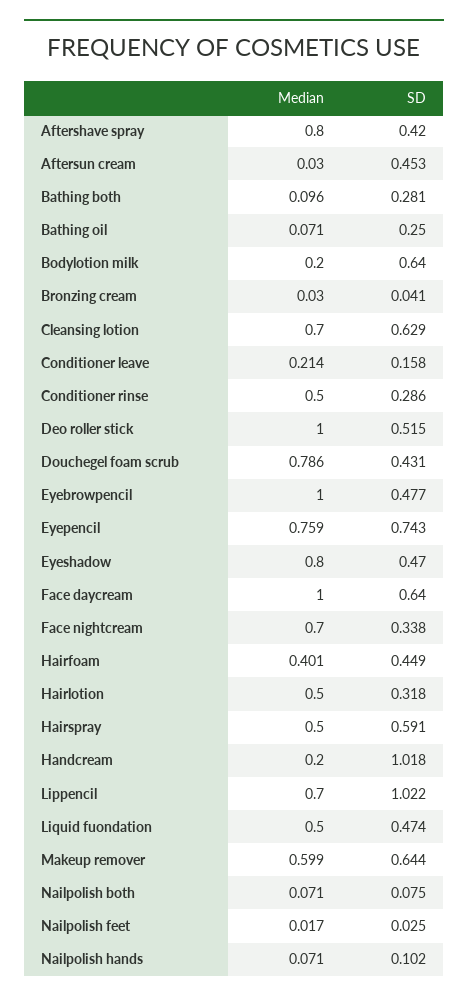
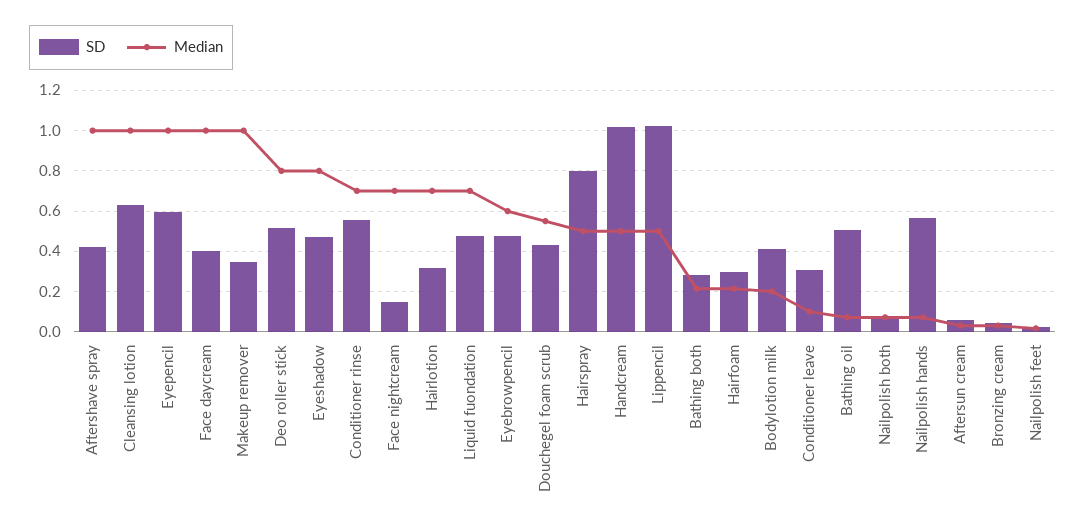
  {
    "Median": {
-     "Aftershave spray": 0.8,
+     "Aftershave spray": 1,
      "Aftersun cream": 0.03,
-     "Bathing both": 0.096,
+     "Bathing both": 0.2,
      "Bathing oil": 0.071,
      "Bodylotion milk": 0.2,
      "Bronzing cream": 0.03,
-     "Cleansing lotion": 0.7,
+     "Cleansing lotion": 1,
-     "Conditioner leave": 0.214,
+     "Conditioner leave": 0.1,
-     "Conditioner rinse": 0.5,
+     "Conditioner rinse": 0.7,
-     "Deo roller stick": 1,
+     "Deo roller stick": 0.8,
-     "Douchegel foam scrub": 0.786,
+     "Douchegel foam scrub": 0.55,
-     "Eyebrowpencil": 1,
+     "Eyebrowpencil": 0.6,
-     "Eyepencil": 0.759,
+     "Eyepencil": 1,
      "Eyeshadow": 0.8,
      "Face daycream": 1,
      "Face nightcream": 0.7,
-     "Hairfoam": 0.401,
+     "Hairfoam": 0.2,
-     "Hairlotion": 0.5,
+     "Hairlotion": 0.7,
      "Hairspray": 0.5,
-     "Handcream": 0.2,
+     "Handcream": 0.5,
-     "Lippencil": 0.7,
+     "Lippencil": 0.5,
-     "Liquid fuondation": 0.5,
+     "Liquid fuondation": 0.7,
-     "Makeup remover": 0.599,
+     "Makeup remover": 1,
      "Nailpolish both": 0.071,
      "Nailpolish feet": 0.017,
      "Nailpolish hands": 0.071
    },
    "SD": {
      "Aftershave spray": 0.42,
-     "Aftersun cream": 0.453,
+     "Aftersun cream": 0.05,
      "Bathing both": 0.281,
-     "Bathing oil": 0.25,
+     "Bathing oil": 0.5,
-     "Bodylotion milk": 0.64,
+     "Bodylotion milk": 0.4,
      "Bronzing cream": 0.041,
      "Cleansing lotion": 0.629,
-     "Conditioner leave": 0.158,
+     "Conditioner leave": 0.3,
-     "Conditioner rinse": 0.286,
+     "Conditioner rinse": 0.55,
      "Deo roller stick": 0.515,
      "Douchegel foam scrub": 0.431,
      "Eyebrowpencil": 0.477,
-     "Eyepencil": 0.743,
+     "Eyepencil": 0.6,
      "Eyeshadow": 0.47,
-     "Face daycream": 0.64,
+     "Face daycream": 0.4,
-     "Face nightcream": 0.338,
+     "Face nightcream": 0.15,
-     "Hairfoam": 0.449,
+     "Hairfoam": 0.3,
      "Hairlotion": 0.318,
-     "Hairspray": 0.591,
+     "Hairspray": 0.8,
      "Handcream": 1.018,
      "Lippencil": 1.022,
      "Liquid fuondation": 0.474,
-     "Makeup remover": 0.644,
+     "Makeup remover": 0.35,
      "Nailpolish both": 0.075,
      "Nailpolish feet": 0.025,
-     "Nailpolish hands": 0.102
+     "Nailpolish hands": 0.55
    }
  }

